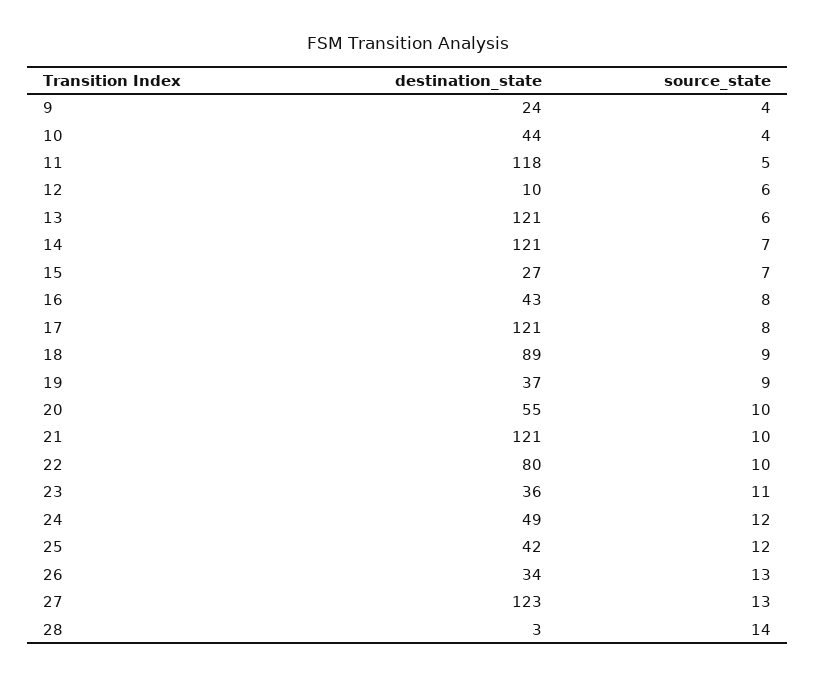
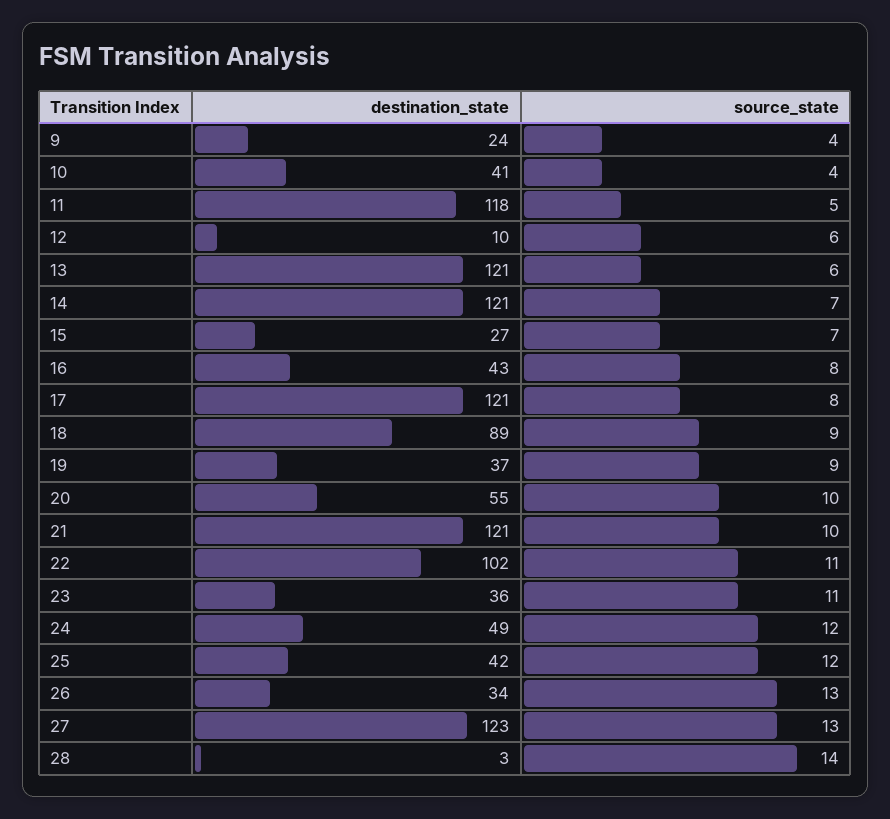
  {
    "destination_state": {
      "9": 24,
-     "10": 44,
+     "10": 41,
      "11": 118,
      "12": 10,
      "13": 121,
      "14": 121,
      "15": 27,
      "16": 43,
      "17": 121,
      "18": 89,
      "19": 37,
      "20": 55,
      "21": 121,
-     "22": 80,
+     "22": 102,
      "23": 36,
      "24": 49,
      "25": 42,
      "26": 34,
      "27": 123,
      "28": 3
    },
    "source_state": {
      "9": 4,
      "10": 4,
      "11": 5,
      "12": 6,
      "13": 6,
      "14": 7,
      "15": 7,
      "16": 8,
      "17": 8,
      "18": 9,
      "19": 9,
      "20": 10,
      "21": 10,
-     "22": 10,
+     "22": 11,
      "23": 11,
      "24": 12,
      "25": 12,
      "26": 13,
      "27": 13,
      "28": 14
    }
  }

